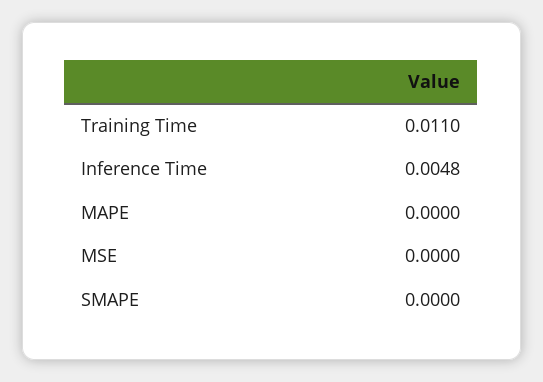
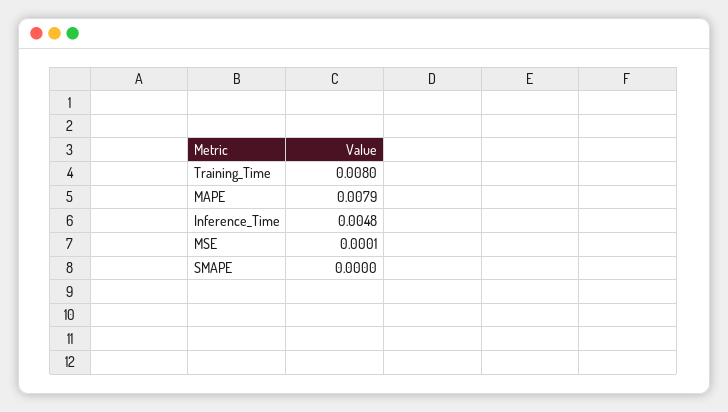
  {
-   "Training Time": 0.011,
+   "Training Time": 0.008,
    "Inference Time": 0.0048,
-   "MAPE": 0,
+   "MAPE": 0.0079,
-   "MSE": 0,
+   "MSE": 0.0001,
    "SMAPE": 0
  }

